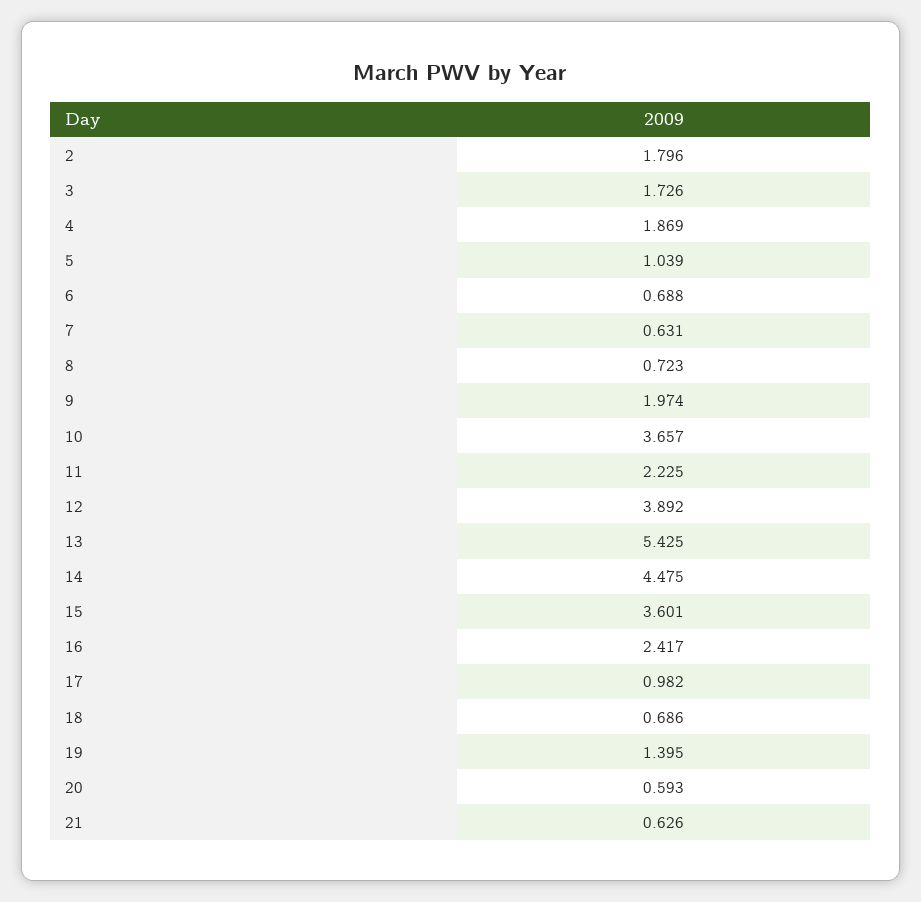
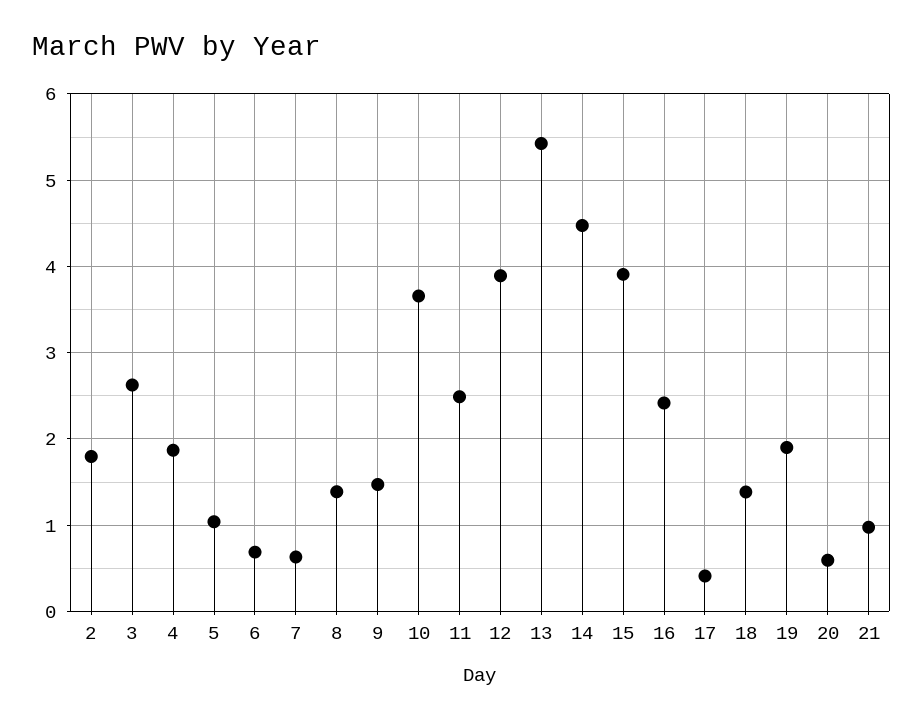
  {
    "2": 1.796,
-   "3": 1.726,
+   "3": 2.6,
    "4": 1.869,
    "5": 1.039,
    "6": 0.688,
    "7": 0.631,
-   "8": 0.723,
+   "8": 1.4,
-   "9": 1.974,
+   "9": 1.5,
    "10": 3.657,
-   "11": 2.225,
+   "11": 2.5,
    "12": 3.892,
    "13": 5.425,
    "14": 4.475,
-   "15": 3.601,
+   "15": 3.9,
    "16": 2.417,
-   "17": 0.982,
+   "17": 0.4,
-   "18": 0.686,
+   "18": 1.4,
-   "19": 1.395,
+   "19": 1.9,
    "20": 0.593,
-   "21": 0.626
+   "21": 1
  }

